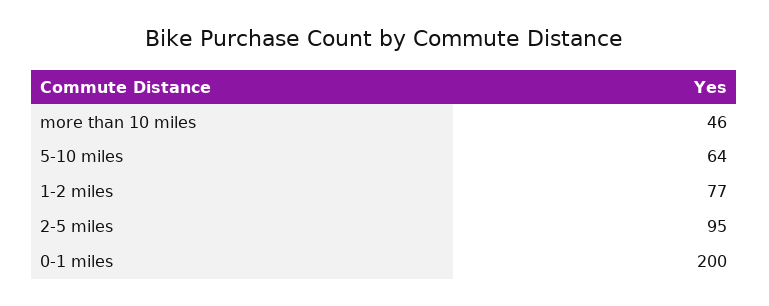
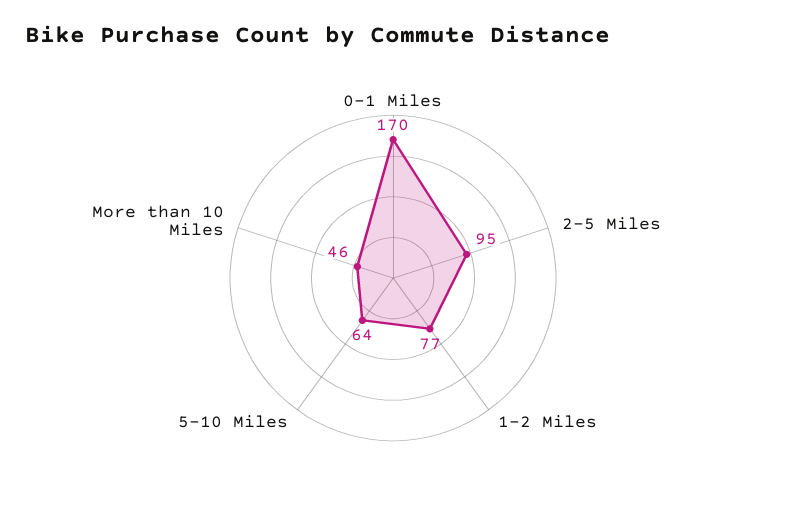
  {
    "more than 10 miles": 46,
    "5-10 miles": 64,
    "1-2 miles": 77,
    "2-5 miles": 95,
-   "0-1 miles": 200
+   "0-1 miles": 170
  }

